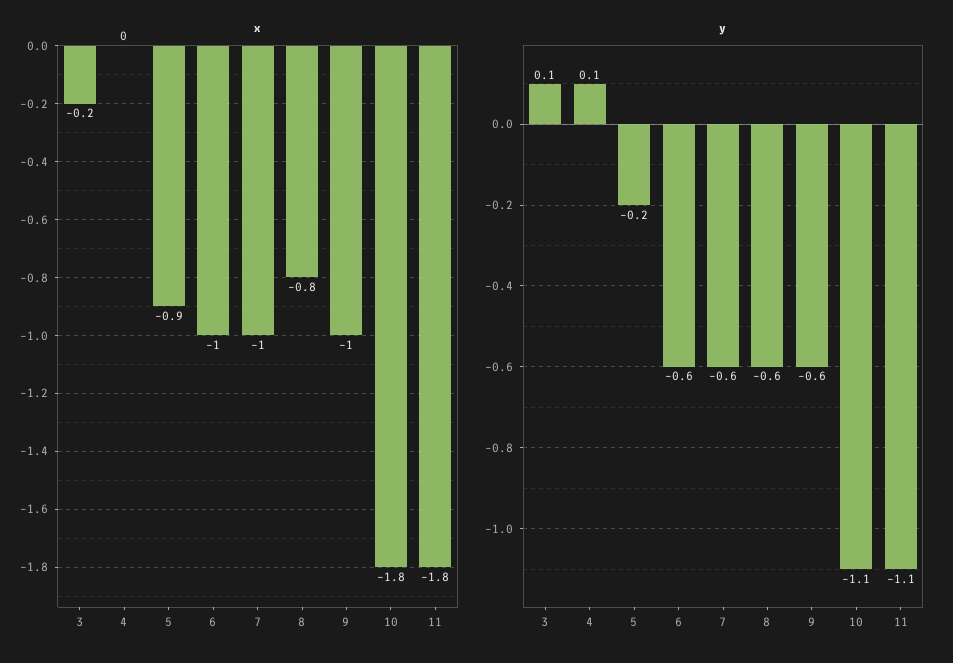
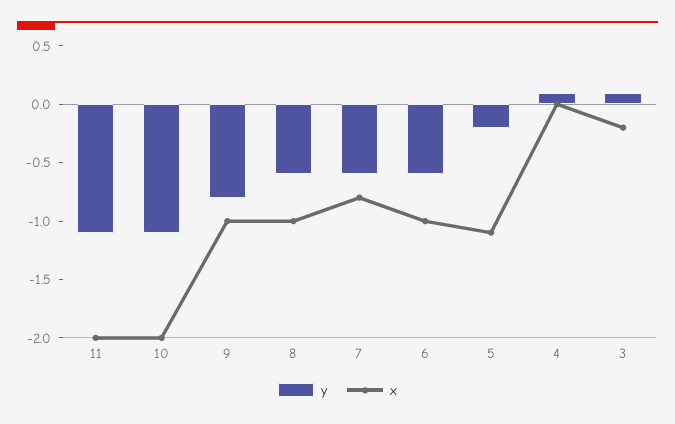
  {
    "x": {
      "3": -0.2,
      "4": 0,
-     "5": -0.9,
+     "5": -1.1,
      "6": -1,
-     "7": -1,
+     "7": -0.8,
-     "8": -0.8,
+     "8": -1,
      "9": -1,
-     "10": -1.8,
+     "10": -2,
-     "11": -1.8
+     "11": -2
    },
    "y": {
      "3": 0.1,
      "4": 0.1,
      "5": -0.2,
      "6": -0.6,
      "7": -0.6,
      "8": -0.6,
-     "9": -0.6,
+     "9": -0.8,
      "10": -1.1,
      "11": -1.1
    }
  }

